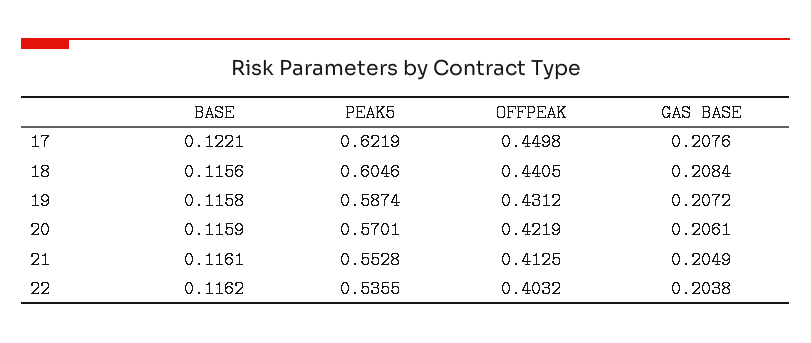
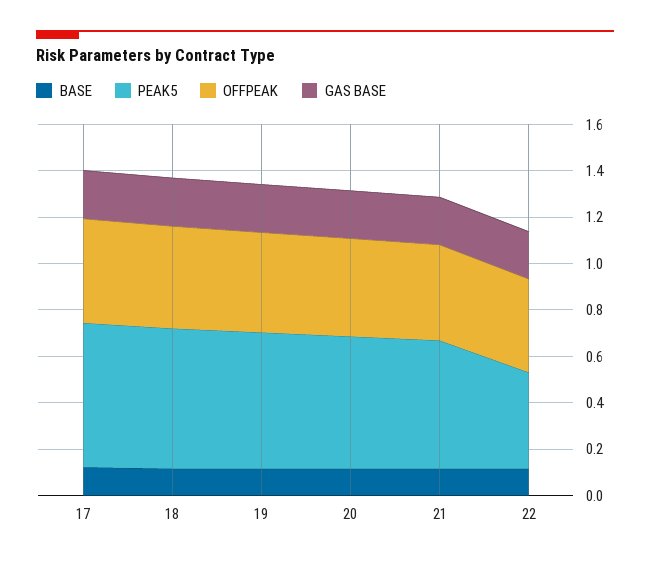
  {
    "BASE": {
      "17": 0.1221,
      "18": 0.1156,
      "19": 0.1158,
      "20": 0.1159,
      "21": 0.1161,
      "22": 0.1162
    },
    "PEAK5": {
      "17": 0.6219,
      "18": 0.6046,
      "19": 0.5874,
      "20": 0.5701,
      "21": 0.5528,
-     "22": 0.5355
+     "22": 0.4
    },
    "OFFPEAK": {
      "17": 0.4498,
      "18": 0.4405,
      "19": 0.4312,
      "20": 0.4219,
      "21": 0.4125,
      "22": 0.4032
    },
    "GAS BASE": {
      "17": 0.2076,
      "18": 0.2084,
      "19": 0.2072,
      "20": 0.2061,
      "21": 0.2049,
      "22": 0.2038
    }
  }

